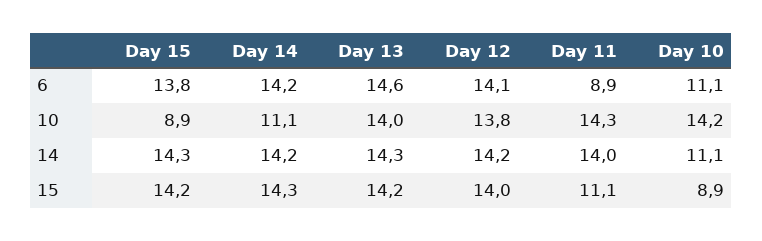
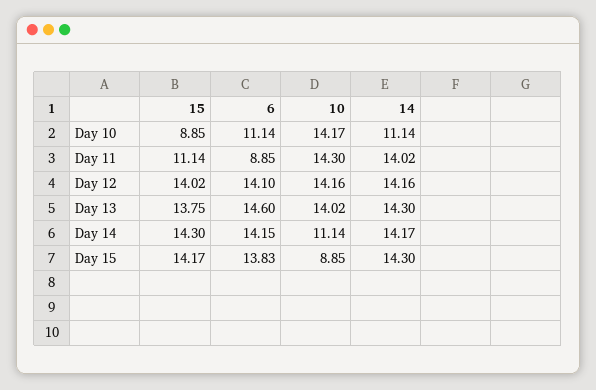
  {
    "Day 15": {
      "6": 13.83,
      "10": 8.85,
      "14": 14.3,
      "15": 14.17
    },
    "Day 14": {
      "6": 14.15,
      "10": 11.14,
      "14": 14.17,
      "15": 14.3
    },
    "Day 13": {
      "6": 14.6,
      "10": 14.02,
      "14": 14.3,
-     "15": 14.2
+     "15": 13.75
    },
    "Day 12": {
      "6": 14.1,
-     "10": 13.8,
+     "10": 14.16,
      "14": 14.16,
      "15": 14.02
    },
    "Day 11": {
      "6": 8.85,
      "10": 14.3,
      "14": 14.02,
      "15": 11.14
    },
    "Day 10": {
      "6": 11.14,
      "10": 14.17,
      "14": 11.14,
      "15": 8.85
    }
  }

